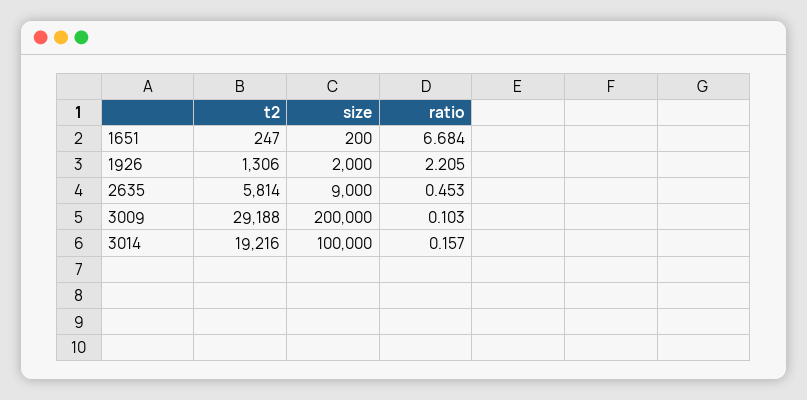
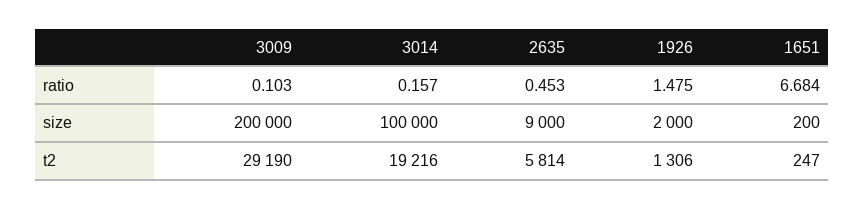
  {
    "t2": {
      "1651": 247,
      "1926": 1306,
      "2635": 5814,
-     "3009": 29188,
+     "3009": 29190,
      "3014": 19216
    },
    "size": {
      "1651": 200,
      "1926": 2000,
      "2635": 9000,
      "3009": 200000,
      "3014": 100000
    },
    "ratio": {
      "1651": 6.684,
-     "1926": 2.205,
+     "1926": 1.475,
      "2635": 0.453,
      "3009": 0.103,
      "3014": 0.157
    }
  }

